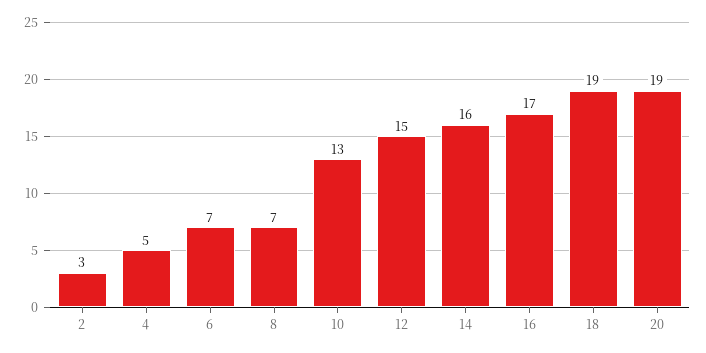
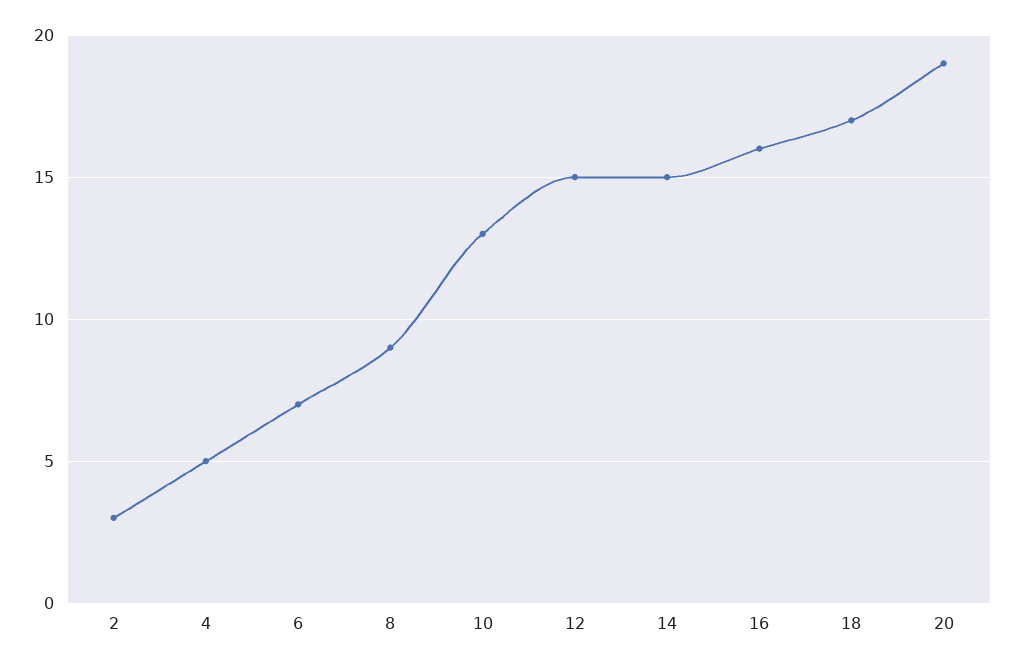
  {
    "2": 3,
    "4": 5,
    "6": 7,
-   "8": 7,
+   "8": 9,
    "10": 13,
    "12": 15,
-   "14": 16,
+   "14": 15,
-   "16": 17,
+   "16": 16,
-   "18": 19,
+   "18": 17,
    "20": 19
  }

